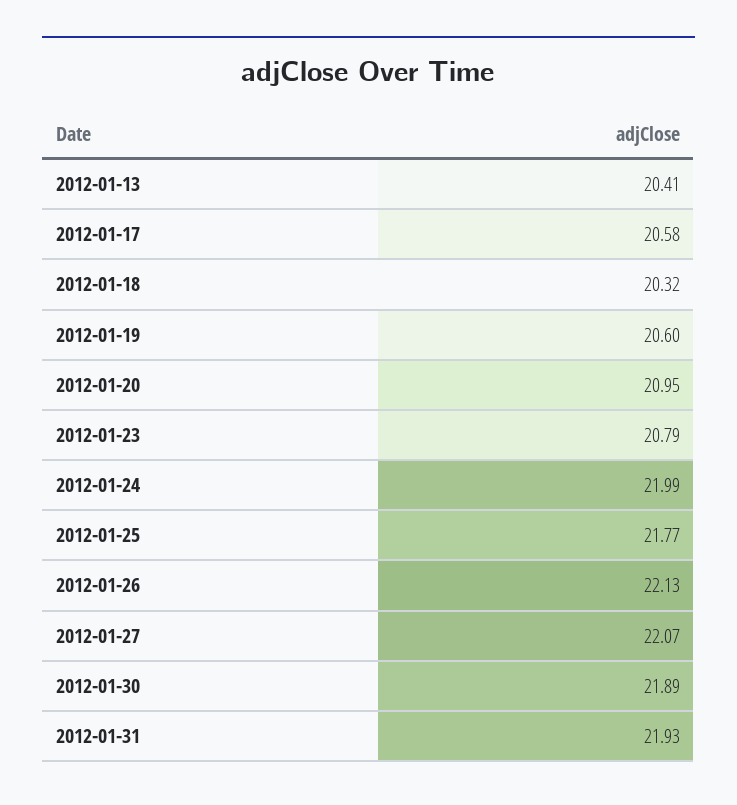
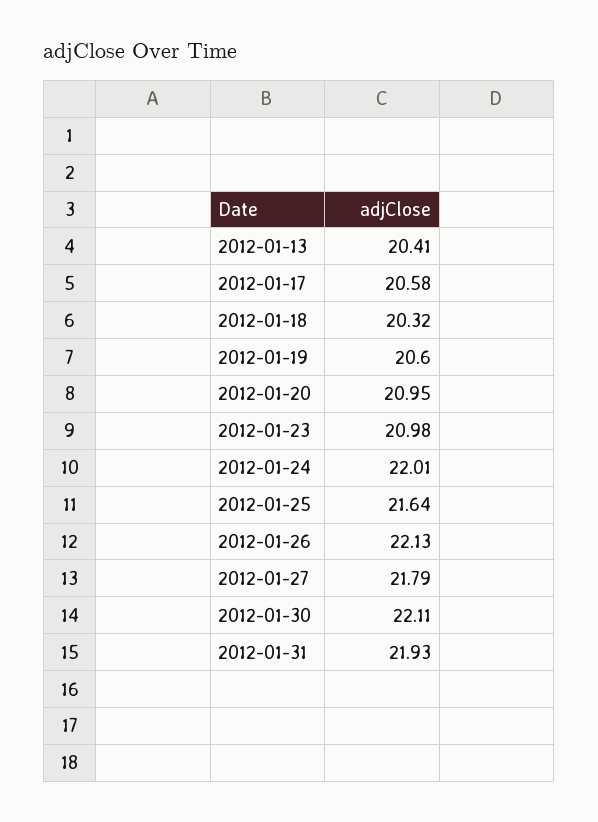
  {
    "2012-01-13": 20.41,
    "2012-01-17": 20.58,
    "2012-01-18": 20.32,
    "2012-01-19": 20.6,
    "2012-01-20": 20.95,
-   "2012-01-23": 20.79,
+   "2012-01-23": 20.98,
-   "2012-01-24": 21.99,
+   "2012-01-24": 22.01,
-   "2012-01-25": 21.77,
+   "2012-01-25": 21.64,
    "2012-01-26": 22.13,
-   "2012-01-27": 22.07,
+   "2012-01-27": 21.79,
-   "2012-01-30": 21.89,
+   "2012-01-30": 22.11,
    "2012-01-31": 21.93
  }

